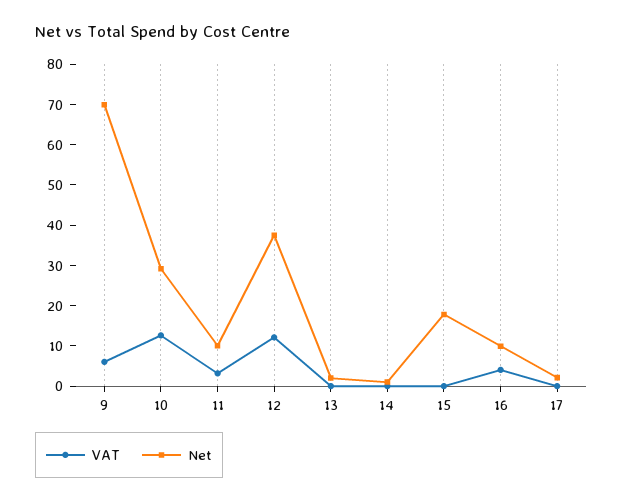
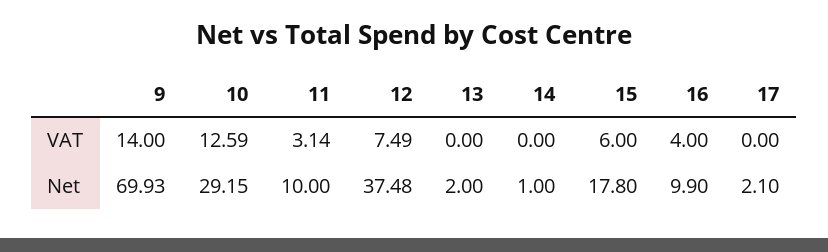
  {
    "VAT": {
-     "9": 6,
+     "9": 14,
      "10": 12.59,
      "11": 3.14,
-     "12": 12,
+     "12": 7.49,
      "13": 0,
      "14": 0,
-     "15": 0,
+     "15": 6,
      "16": 4,
      "17": 0
    },
    "Net": {
      "9": 69.93,
      "10": 29.15,
      "11": 10,
      "12": 37.48,
      "13": 2,
      "14": 1,
      "15": 17.8,
      "16": 9.9,
      "17": 2.1
    }
  }

